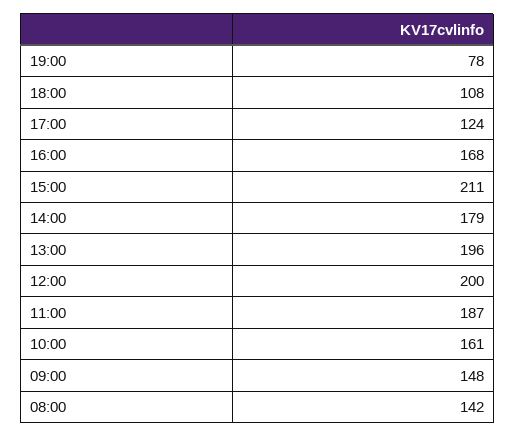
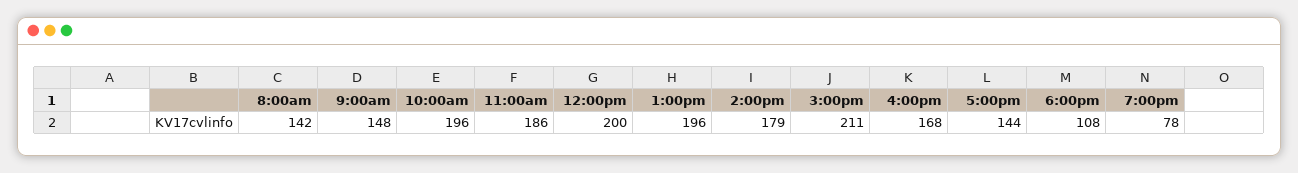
  {
    "19:00": 78,
    "18:00": 108,
-   "17:00": 124,
+   "17:00": 144,
    "16:00": 168,
    "15:00": 211,
    "14:00": 179,
    "13:00": 196,
    "12:00": 200,
-   "11:00": 187,
+   "11:00": 186,
-   "10:00": 161,
+   "10:00": 196,
    "09:00": 148,
    "08:00": 142
  }

